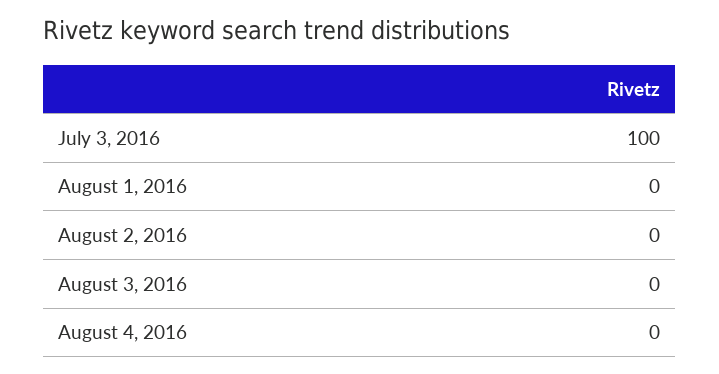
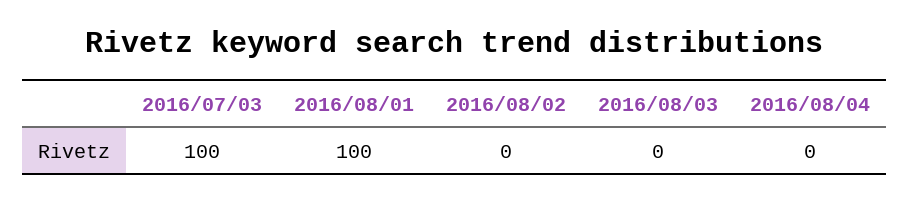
  {
    "July 3, 2016": 100,
-   "August 1, 2016": 0,
+   "August 1, 2016": 100,
    "August 2, 2016": 0,
    "August 3, 2016": 0,
    "August 4, 2016": 0
  }

